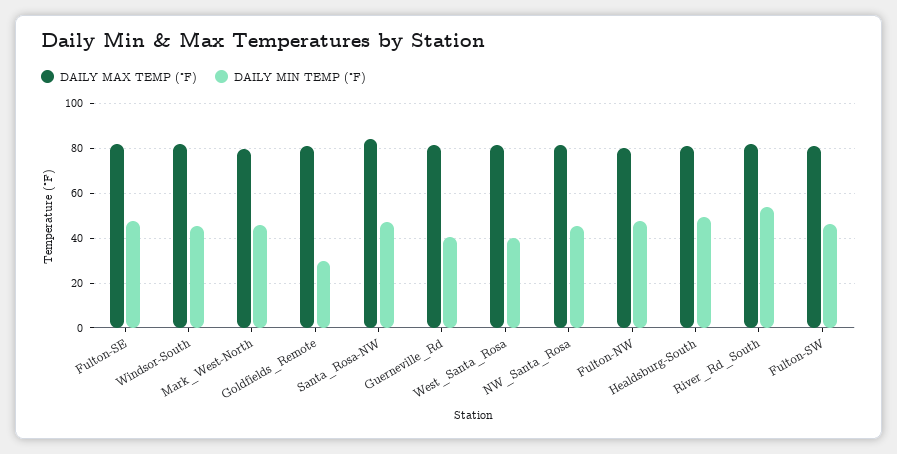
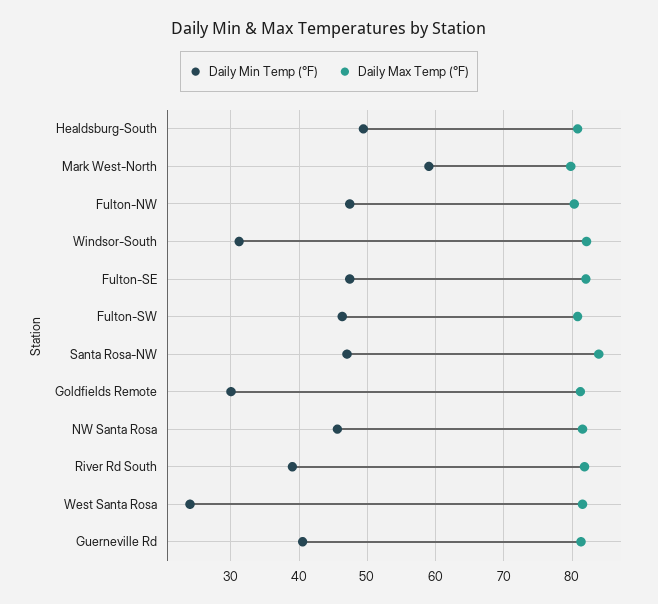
  {
    "DAILY MAX TEMP (°F)": {
      "Fulton-SE": 82,
      "Windsor-South": 82,
      "Mark_West-North": 80,
      "Goldfields_Remote": 81,
      "Santa_Rosa-NW": 84,
      "Guerneville_Rd": 81,
      "West_Santa_Rosa": 82,
      "NW_Santa_Rosa": 82,
      "Fulton-NW": 80,
      "Healdsburg-South": 81,
      "River_Rd_South": 82,
      "Fulton-SW": 81
    },
    "DAILY MIN TEMP (°F)": {
      "Fulton-SE": 47,
-     "Windsor-South": 45,
+     "Windsor-South": 31,
-     "Mark_West-North": 45,
+     "Mark_West-North": 59,
      "Goldfields_Remote": 30,
      "Santa_Rosa-NW": 47,
      "Guerneville_Rd": 41,
-     "West_Santa_Rosa": 40,
+     "West_Santa_Rosa": 24,
      "NW_Santa_Rosa": 46,
      "Fulton-NW": 47,
      "Healdsburg-South": 49,
-     "River_Rd_South": 55,
+     "River_Rd_South": 39,
      "Fulton-SW": 46
    }
  }

